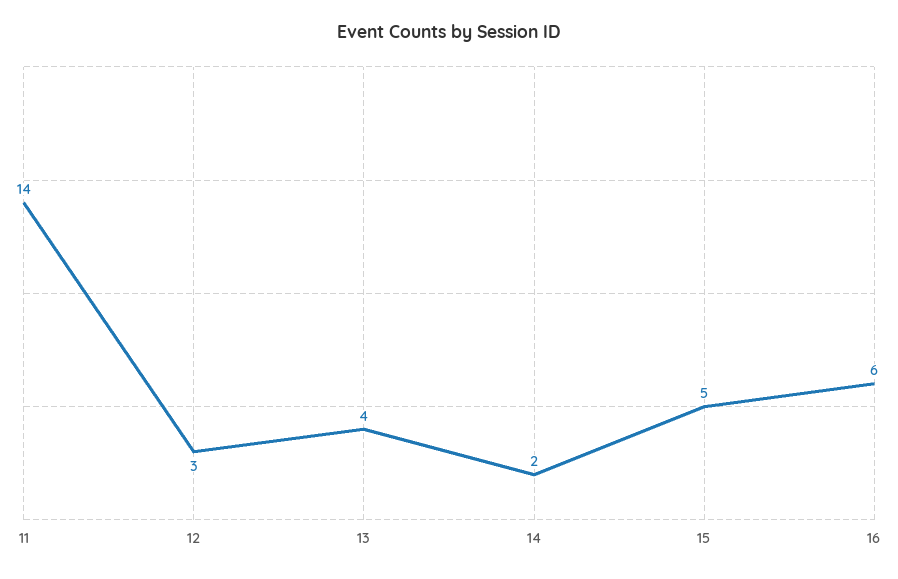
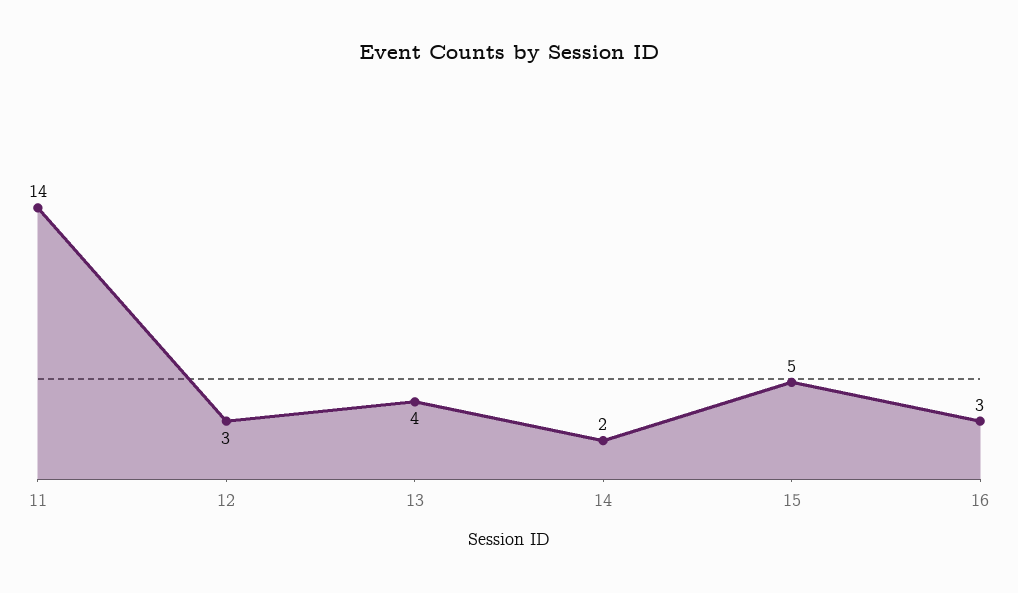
  {
    "11": 14,
    "12": 3,
    "13": 4,
    "14": 2,
    "15": 5,
-   "16": 6
+   "16": 3
  }

